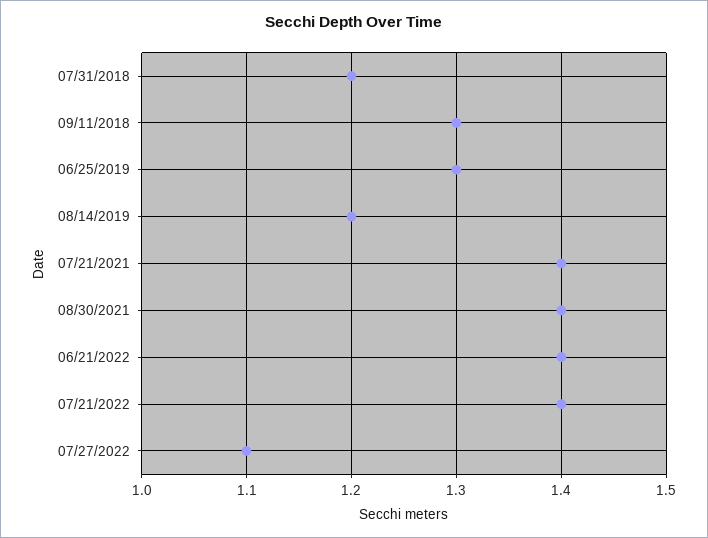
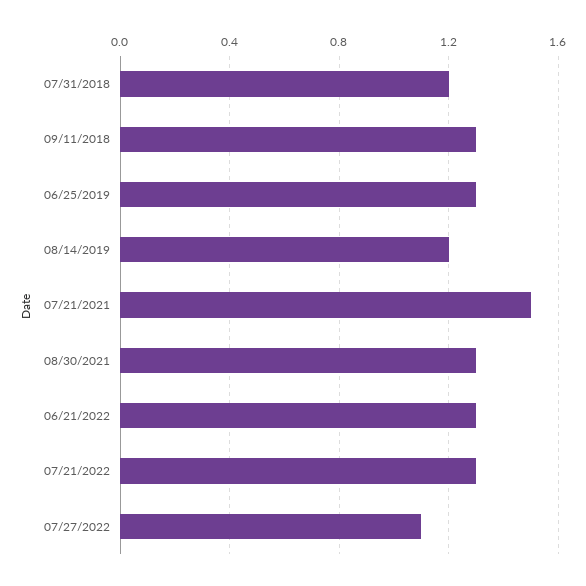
  {
    "07/31/2018": 1.2,
    "09/11/2018": 1.3,
    "06/25/2019": 1.3,
    "08/14/2019": 1.2,
-   "07/21/2021": 1.4,
+   "07/21/2021": 1.5,
-   "08/30/2021": 1.4,
+   "08/30/2021": 1.3,
-   "06/21/2022": 1.4,
+   "06/21/2022": 1.3,
-   "07/21/2022": 1.4,
+   "07/21/2022": 1.3,
    "07/27/2022": 1.1
  }

